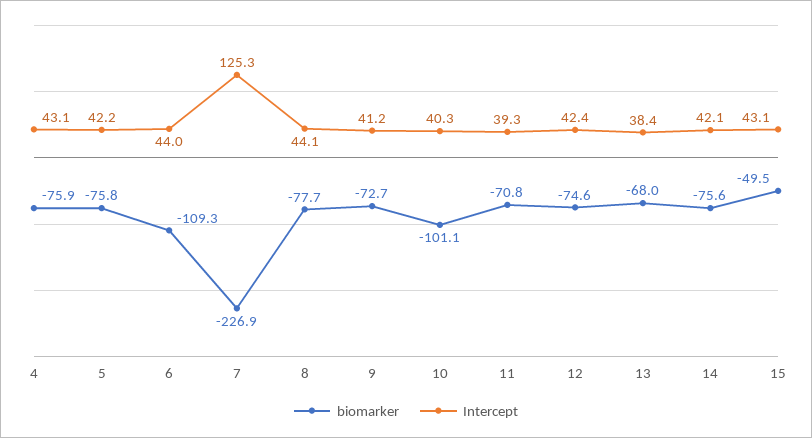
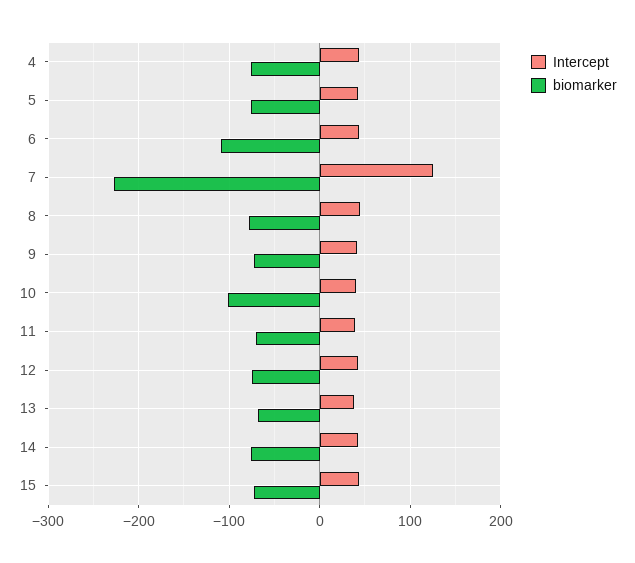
  {
    "biomarker": {
      "4": -75.9,
      "5": -75.8,
      "6": -109.3,
      "7": -226.9,
      "8": -77.7,
      "9": -72.7,
      "10": -101.1,
      "11": -70.8,
      "12": -74.6,
      "13": -68,
      "14": -75.6,
-     "15": -49.5
+     "15": -70
    },
    "Intercept": {
      "4": 43.1,
      "5": 42.2,
      "6": 44,
      "7": 125.3,
      "8": 44.1,
      "9": 41.2,
      "10": 40.3,
      "11": 39.3,
      "12": 42.4,
      "13": 38.4,
      "14": 42.1,
      "15": 43.1
    }
  }

